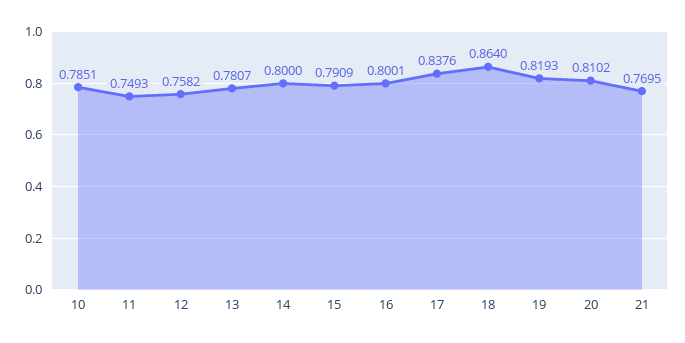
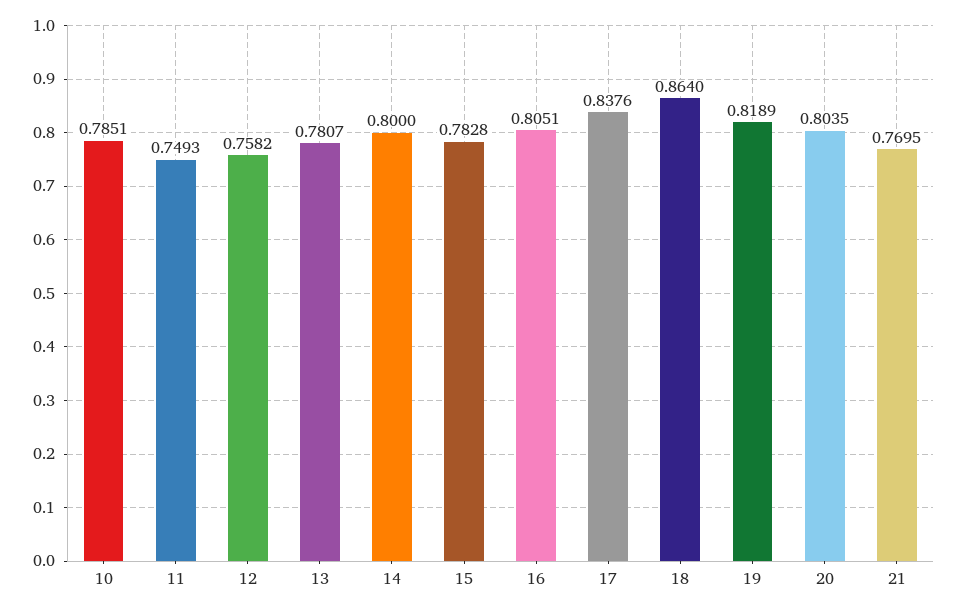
  {
    "10": 0.7851,
    "11": 0.7493,
    "12": 0.7582,
    "13": 0.7807,
    "14": 0.8,
-   "15": 0.7909,
+   "15": 0.7828,
-   "16": 0.8001,
+   "16": 0.8051,
    "17": 0.8376,
    "18": 0.864,
-   "19": 0.8193,
+   "19": 0.8189,
-   "20": 0.8102,
+   "20": 0.8035,
    "21": 0.7695
  }

